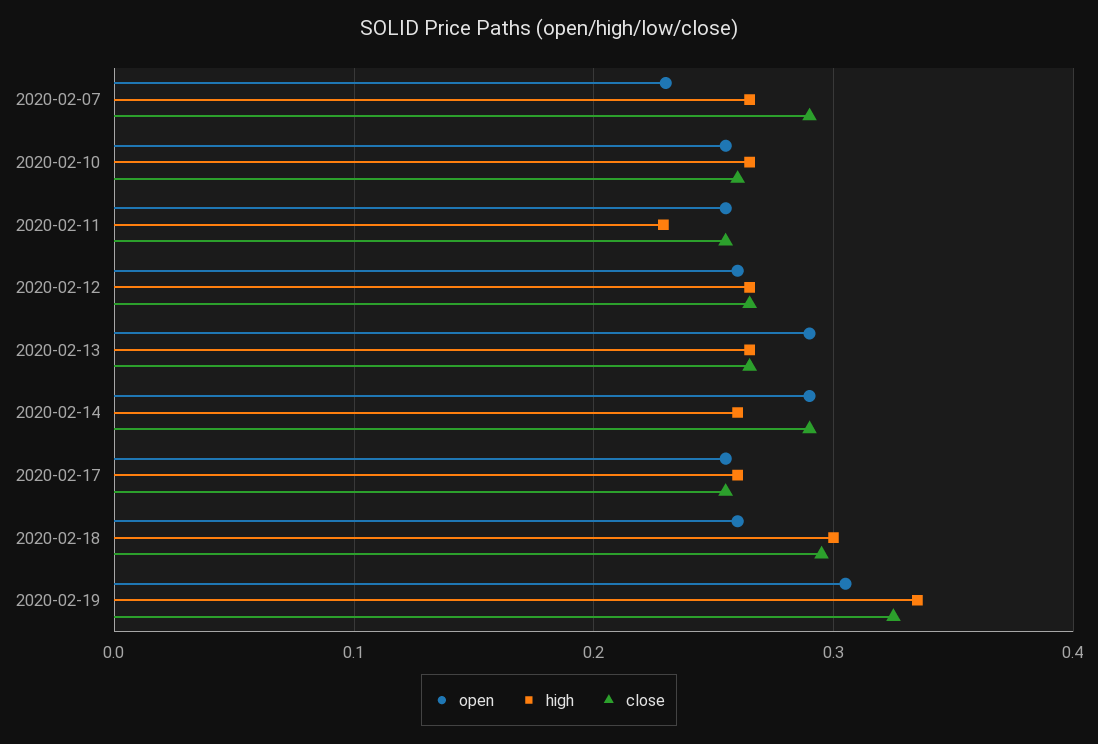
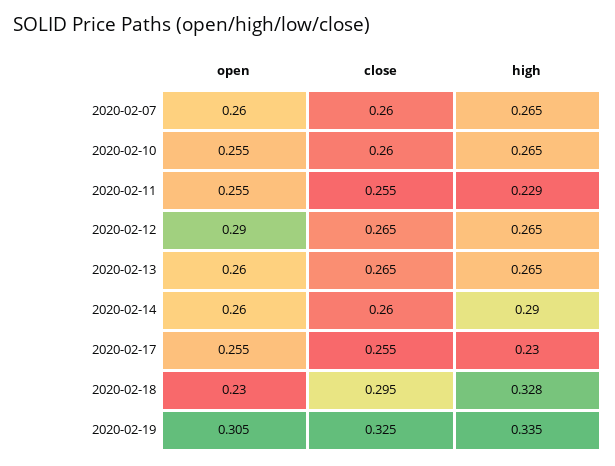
  {
    "open": {
-     "2020-02-07": 0.23,
+     "2020-02-07": 0.26,
      "2020-02-10": 0.255,
      "2020-02-11": 0.255,
-     "2020-02-12": 0.26,
+     "2020-02-12": 0.29,
-     "2020-02-13": 0.29,
+     "2020-02-13": 0.26,
-     "2020-02-14": 0.29,
+     "2020-02-14": 0.26,
      "2020-02-17": 0.255,
-     "2020-02-18": 0.26,
+     "2020-02-18": 0.23,
      "2020-02-19": 0.305
    },
    "high": {
      "2020-02-07": 0.265,
      "2020-02-10": 0.265,
      "2020-02-11": 0.229,
      "2020-02-12": 0.265,
      "2020-02-13": 0.265,
-     "2020-02-14": 0.26,
+     "2020-02-14": 0.29,
-     "2020-02-17": 0.26,
+     "2020-02-17": 0.23,
-     "2020-02-18": 0.3,
+     "2020-02-18": 0.328,
      "2020-02-19": 0.335
    },
    "close": {
-     "2020-02-07": 0.29,
+     "2020-02-07": 0.26,
      "2020-02-10": 0.26,
      "2020-02-11": 0.255,
      "2020-02-12": 0.265,
      "2020-02-13": 0.265,
-     "2020-02-14": 0.29,
+     "2020-02-14": 0.26,
      "2020-02-17": 0.255,
      "2020-02-18": 0.295,
      "2020-02-19": 0.325
    }
  }

